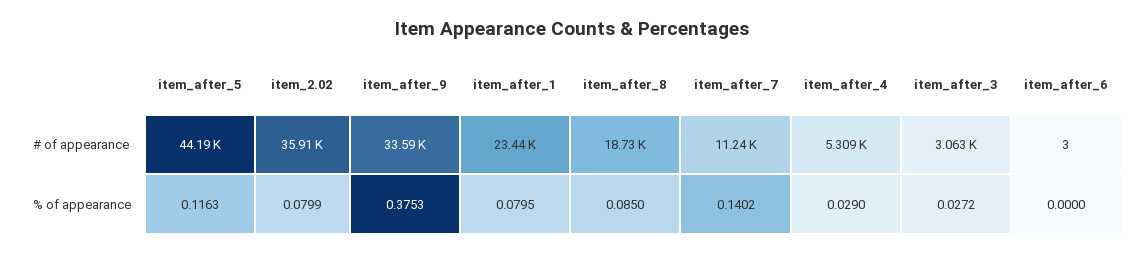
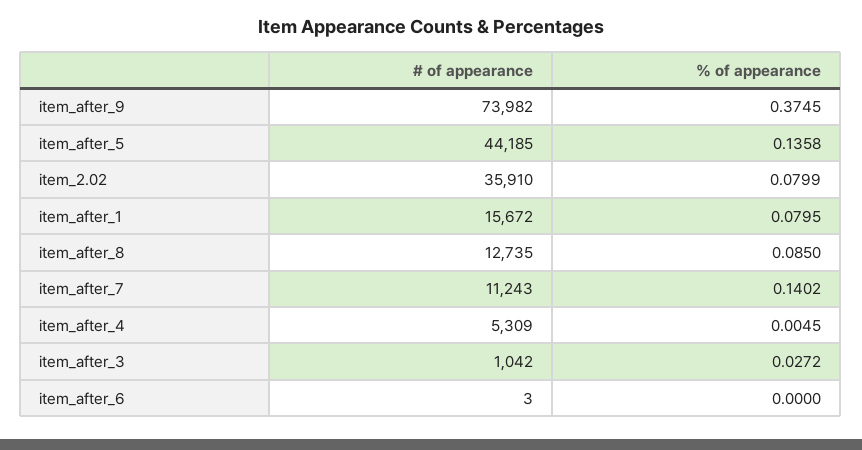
  {
    "item_after_5": {
      "# of appearance": 44185,
-     "% of appearance": 0.1163
+     "% of appearance": 0.1358
    },
    "item_2.02": {
      "# of appearance": 35910,
      "% of appearance": 0.0799
    },
    "item_after_9": {
-     "# of appearance": 33590,
+     "# of appearance": 73982,
-     "% of appearance": 0.3753
+     "% of appearance": 0.3745
    },
    "item_after_1": {
-     "# of appearance": 23440,
+     "# of appearance": 15672,
      "% of appearance": 0.0795
    },
    "item_after_8": {
-     "# of appearance": 18730,
+     "# of appearance": 12735,
      "% of appearance": 0.085
    },
    "item_after_7": {
      "# of appearance": 11243,
      "% of appearance": 0.1402
    },
    "item_after_4": {
      "# of appearance": 5309,
-     "% of appearance": 0.029
+     "% of appearance": 0.0045
    },
    "item_after_3": {
-     "# of appearance": 3063,
+     "# of appearance": 1042,
      "% of appearance": 0.0272
    },
    "item_after_6": {
      "# of appearance": 3,
      "% of appearance": 0
    }
  }

